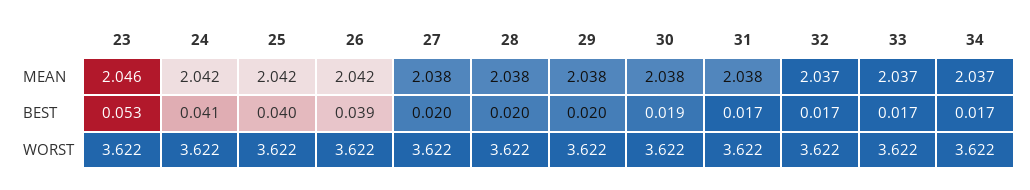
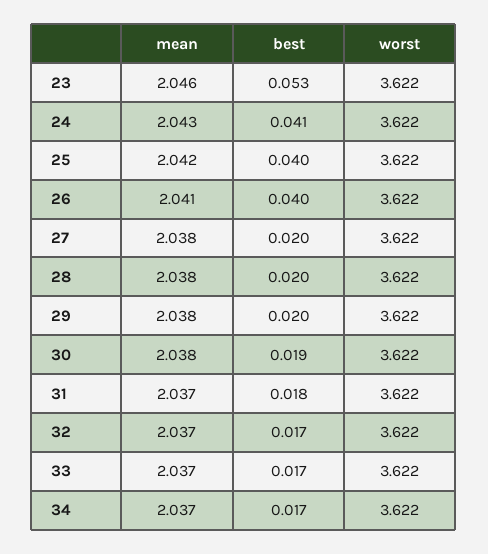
  {
    "23": {
      "MEAN": 2.046,
      "BEST": 0.053,
      "WORST": 3.622
    },
    "24": {
-     "MEAN": 2.042,
+     "MEAN": 2.043,
      "BEST": 0.041,
      "WORST": 3.622
    },
    "25": {
      "MEAN": 2.042,
      "BEST": 0.04,
      "WORST": 3.622
    },
    "26": {
-     "MEAN": 2.042,
+     "MEAN": 2.041,
-     "BEST": 0.039,
+     "BEST": 0.04,
      "WORST": 3.622
    },
    "27": {
      "MEAN": 2.038,
      "BEST": 0.02,
      "WORST": 3.622
    },
    "28": {
      "MEAN": 2.038,
      "BEST": 0.02,
      "WORST": 3.622
    },
    "29": {
      "MEAN": 2.038,
      "BEST": 0.02,
      "WORST": 3.622
    },
    "30": {
      "MEAN": 2.038,
      "BEST": 0.019,
      "WORST": 3.622
    },
    "31": {
-     "MEAN": 2.038,
+     "MEAN": 2.037,
-     "BEST": 0.017,
+     "BEST": 0.018,
      "WORST": 3.622
    },
    "32": {
      "MEAN": 2.037,
      "BEST": 0.017,
      "WORST": 3.622
    },
    "33": {
      "MEAN": 2.037,
      "BEST": 0.017,
      "WORST": 3.622
    },
    "34": {
      "MEAN": 2.037,
      "BEST": 0.017,
      "WORST": 3.622
    }
  }

